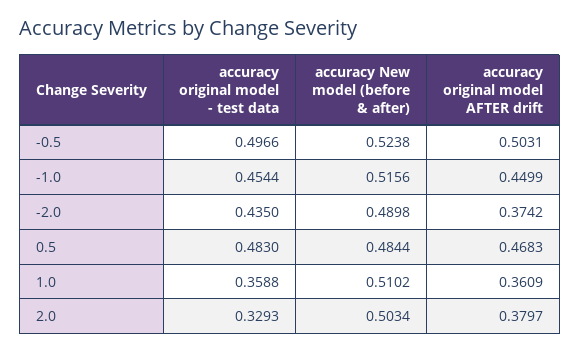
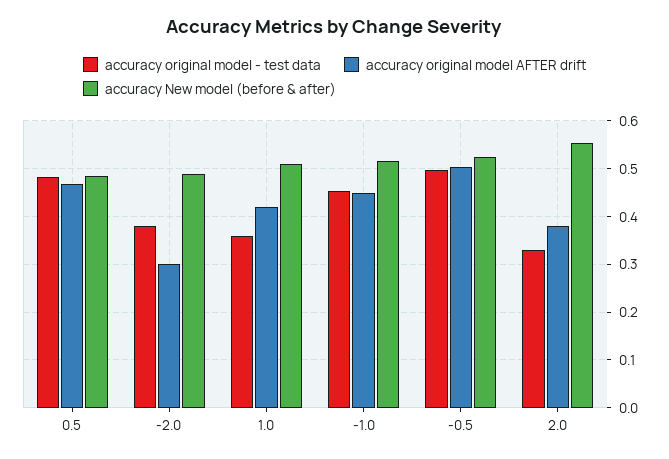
  {
    "accuracy original model - test data": {
      "-0.5": 0.4966,
      "-1.0": 0.4544,
-     "-2.0": 0.435,
+     "-2.0": 0.38,
      "0.5": 0.483,
      "1.0": 0.3588,
      "2.0": 0.3293
    },
    "accuracy New model (before & after)": {
      "-0.5": 0.5238,
      "-1.0": 0.5156,
      "-2.0": 0.4898,
      "0.5": 0.4844,
      "1.0": 0.5102,
-     "2.0": 0.5034
+     "2.0": 0.56
    },
    "accuracy original model AFTER drift": {
      "-0.5": 0.5031,
      "-1.0": 0.4499,
-     "-2.0": 0.3742,
+     "-2.0": 0.3,
      "0.5": 0.4683,
-     "1.0": 0.3609,
+     "1.0": 0.42,
      "2.0": 0.3797
    }
  }

